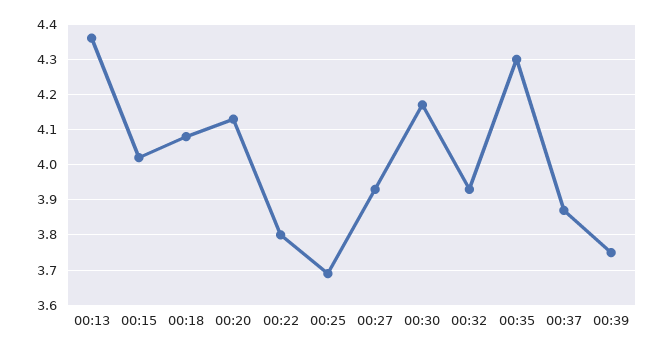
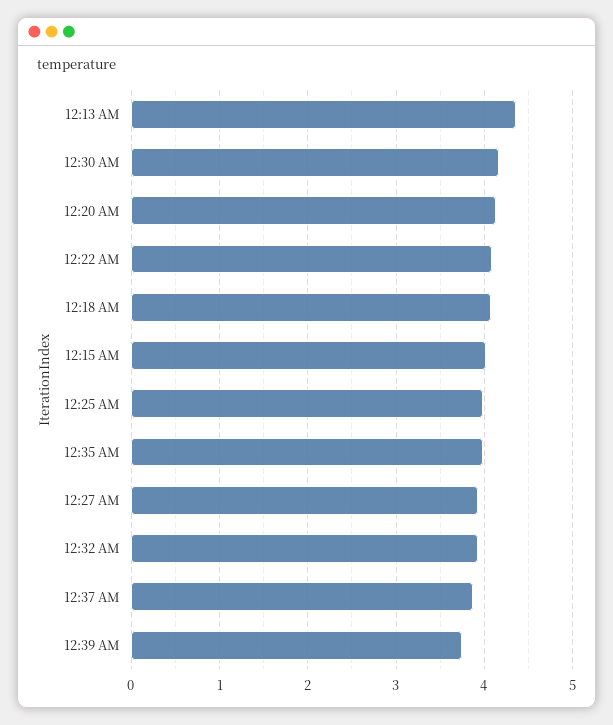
  {
    "00:13": 4.35,
    "00:15": 4,
    "00:18": 4.1,
    "00:20": 4.15,
-   "00:22": 3.8,
+   "00:22": 4.1,
-   "00:25": 3.7,
+   "00:25": 4,
    "00:27": 3.95,
    "00:30": 4.15,
    "00:32": 3.95,
-   "00:35": 4.3,
+   "00:35": 4,
    "00:37": 3.85,
    "00:39": 3.75
  }

